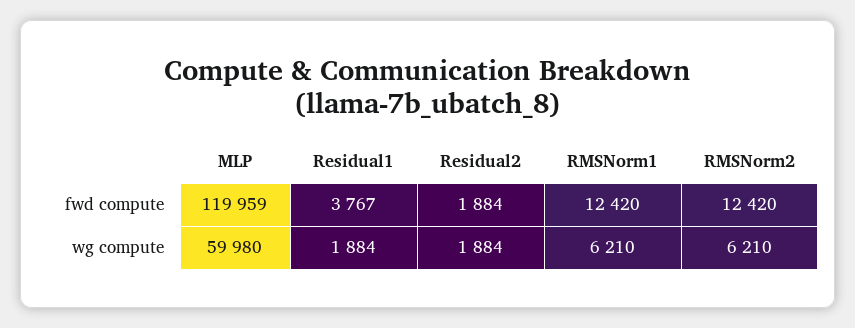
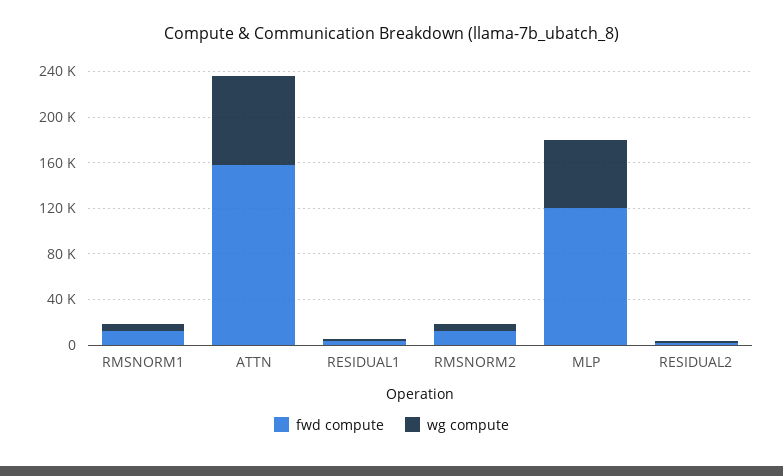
  {
    "fwd compute": {
      "MLP": 119959,
      "Residual1": 3767,
      "Residual2": 1884,
      "RMSNorm1": 12420,
-     "RMSNorm2": 12420
+     "RMSNorm2": 12420,
+     "ATTN": 160000
    },
    "wg compute": {
      "MLP": 59980,
      "Residual1": 1884,
      "Residual2": 1884,
      "RMSNorm1": 6210,
-     "RMSNorm2": 6210
+     "RMSNorm2": 6210,
+     "ATTN": 80000
    }
  }

